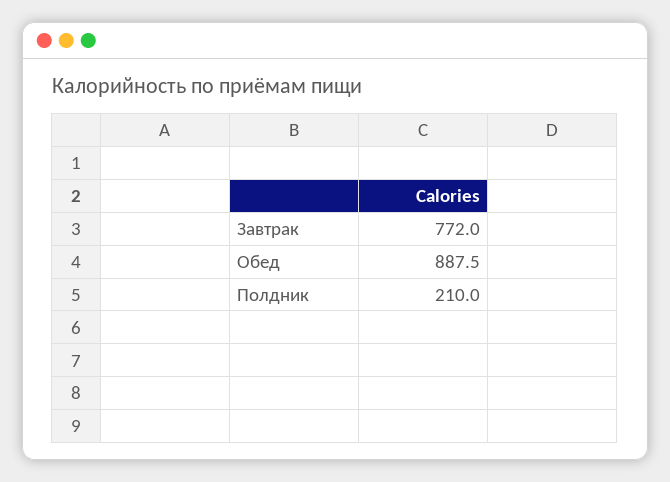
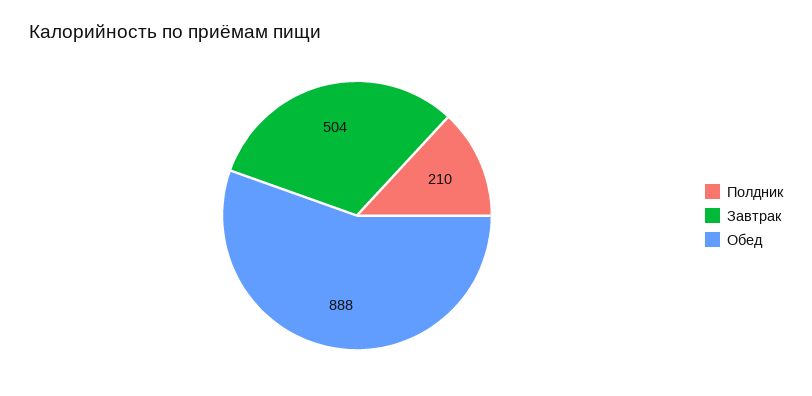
  {
-   "Завтрак": 772,
+   "Завтрак": 504,
    "Обед": 887.5,
    "Полдник": 210
  }

